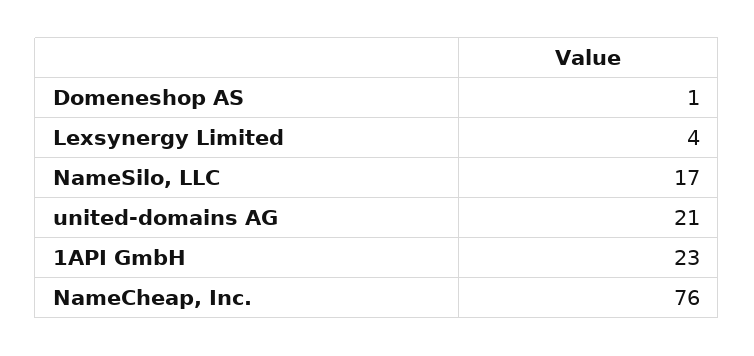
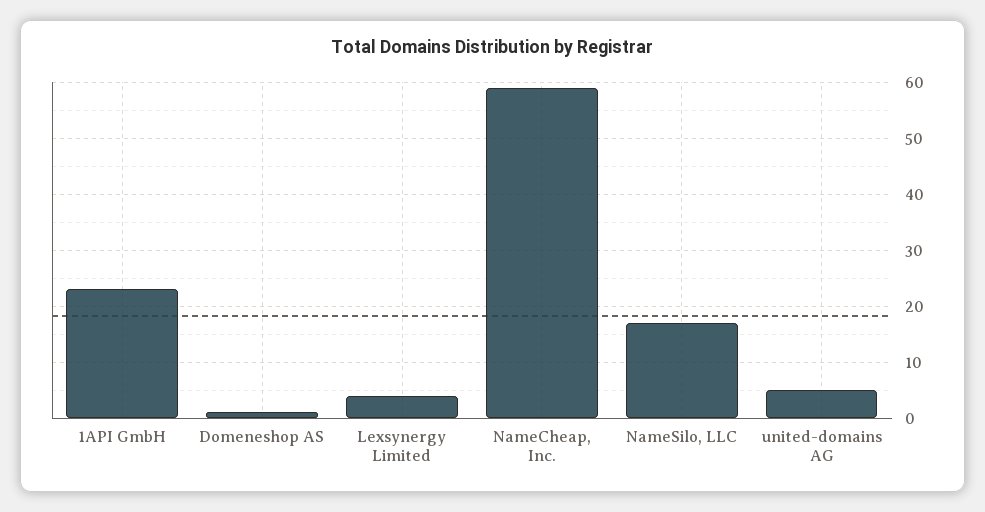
  {
    "Domeneshop AS": 1,
    "Lexsynergy Limited": 4,
    "NameSilo, LLC": 17,
-   "united-domains AG": 21,
+   "united-domains AG": 5,
    "1API GmbH": 23,
-   "NameCheap, Inc.": 76
+   "NameCheap, Inc.": 60
  }

